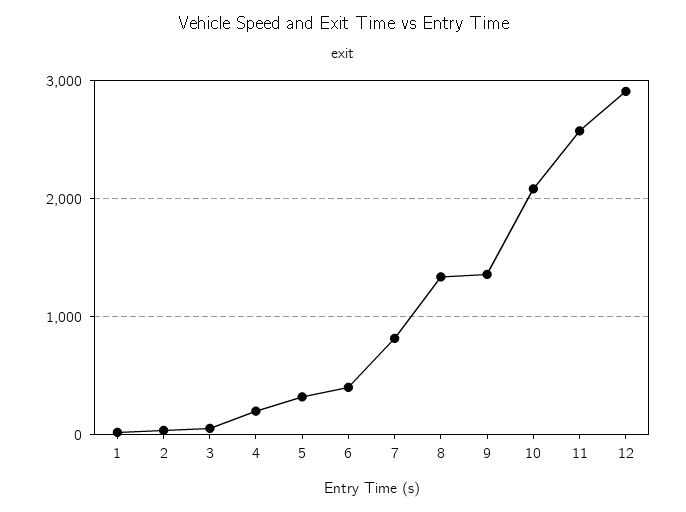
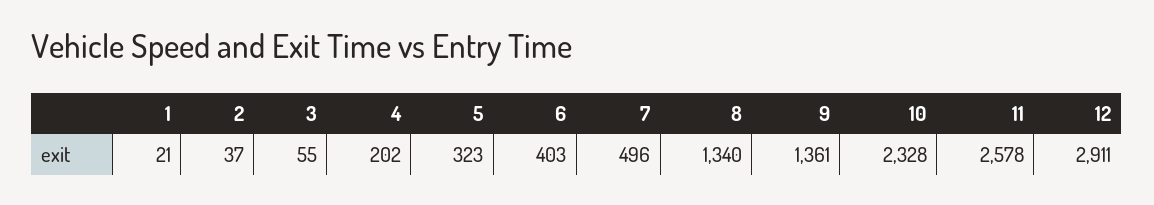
  {
    "1": 21,
    "2": 37,
    "3": 55,
    "4": 202,
    "5": 323,
    "6": 403,
-   "7": 800,
+   "7": 496,
    "8": 1340,
    "9": 1361,
-   "10": 2100,
+   "10": 2328,
    "11": 2578,
    "12": 2911
  }

